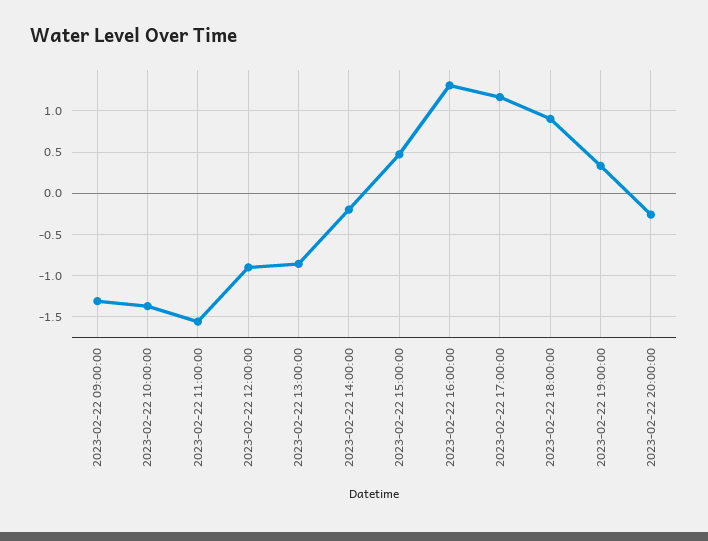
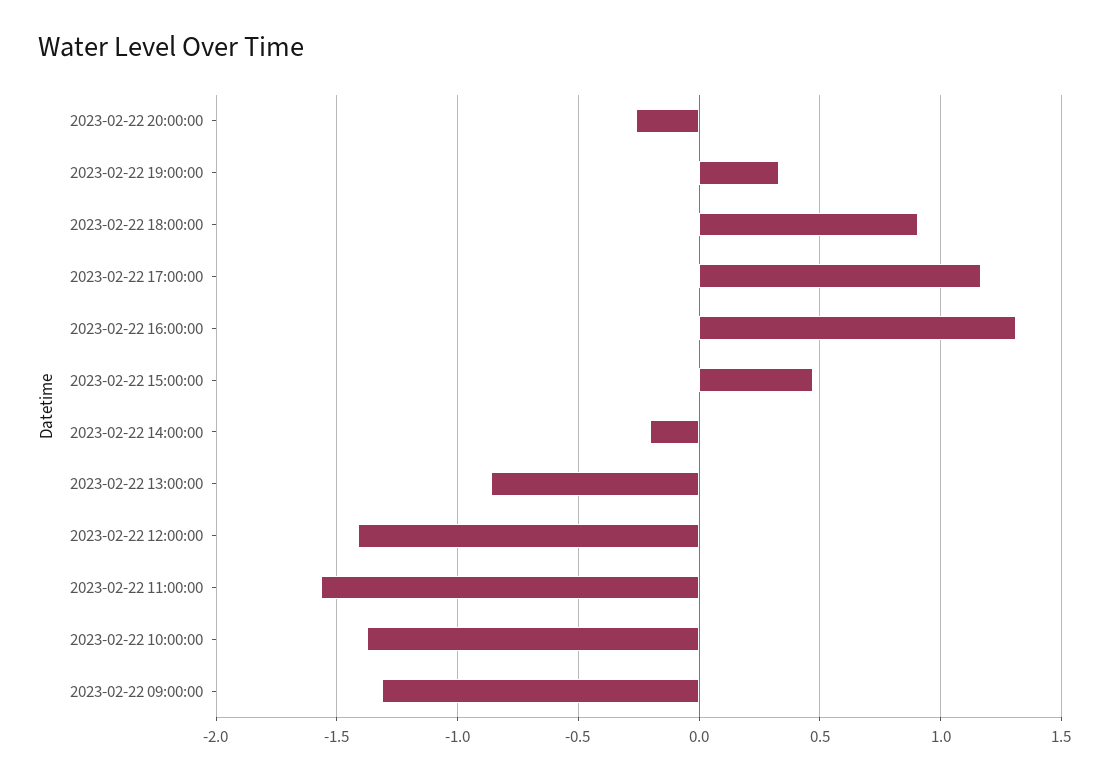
  {
    "2023-02-22 09:00:00": -1.3,
    "2023-02-22 10:00:00": -1.4,
    "2023-02-22 11:00:00": -1.55,
-   "2023-02-22 12:00:00": -0.9,
+   "2023-02-22 12:00:00": -1.4,
    "2023-02-22 13:00:00": -0.85,
    "2023-02-22 14:00:00": -0.2,
    "2023-02-22 15:00:00": 0.45,
    "2023-02-22 16:00:00": 1.3,
    "2023-02-22 17:00:00": 1.15,
    "2023-02-22 18:00:00": 0.9,
    "2023-02-22 19:00:00": 0.35,
    "2023-02-22 20:00:00": -0.25
  }

